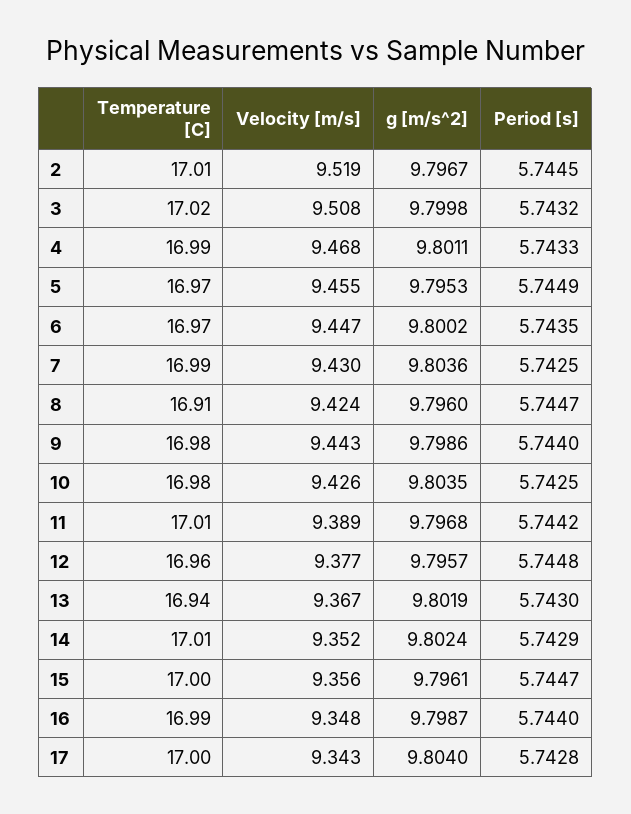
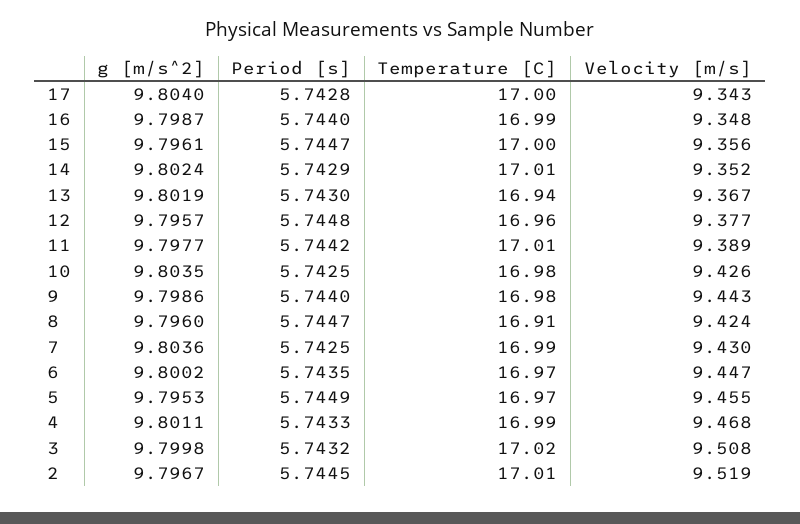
  {
    "Temperature [C]": {
      "2": 17.01,
      "3": 17.02,
      "4": 16.99,
      "5": 16.97,
      "6": 16.97,
      "7": 16.99,
      "8": 16.91,
      "9": 16.98,
      "10": 16.98,
      "11": 17.01,
      "12": 16.96,
      "13": 16.94,
      "14": 17.01,
      "15": 17,
      "16": 16.99,
      "17": 17
    },
    "Velocity [m/s]": {
      "2": 9.519,
      "3": 9.508,
      "4": 9.468,
      "5": 9.455,
      "6": 9.447,
      "7": 9.43,
      "8": 9.424,
      "9": 9.443,
      "10": 9.426,
      "11": 9.389,
      "12": 9.377,
      "13": 9.367,
      "14": 9.352,
      "15": 9.356,
      "16": 9.348,
      "17": 9.343
    },
    "g [m/s^2]": {
      "2": 9.7967,
      "3": 9.7998,
      "4": 9.8011,
      "5": 9.7953,
      "6": 9.8002,
      "7": 9.8036,
      "8": 9.796,
      "9": 9.7986,
      "10": 9.8035,
-     "11": 9.7968,
+     "11": 9.7977,
      "12": 9.7957,
      "13": 9.8019,
      "14": 9.8024,
      "15": 9.7961,
      "16": 9.7987,
      "17": 9.804
    },
    "Period [s]": {
      "2": 5.7445,
      "3": 5.7432,
      "4": 5.7433,
      "5": 5.7449,
      "6": 5.7435,
      "7": 5.7425,
      "8": 5.7447,
      "9": 5.744,
      "10": 5.7425,
      "11": 5.7442,
      "12": 5.7448,
      "13": 5.743,
      "14": 5.7429,
      "15": 5.7447,
      "16": 5.744,
      "17": 5.7428
    }
  }

